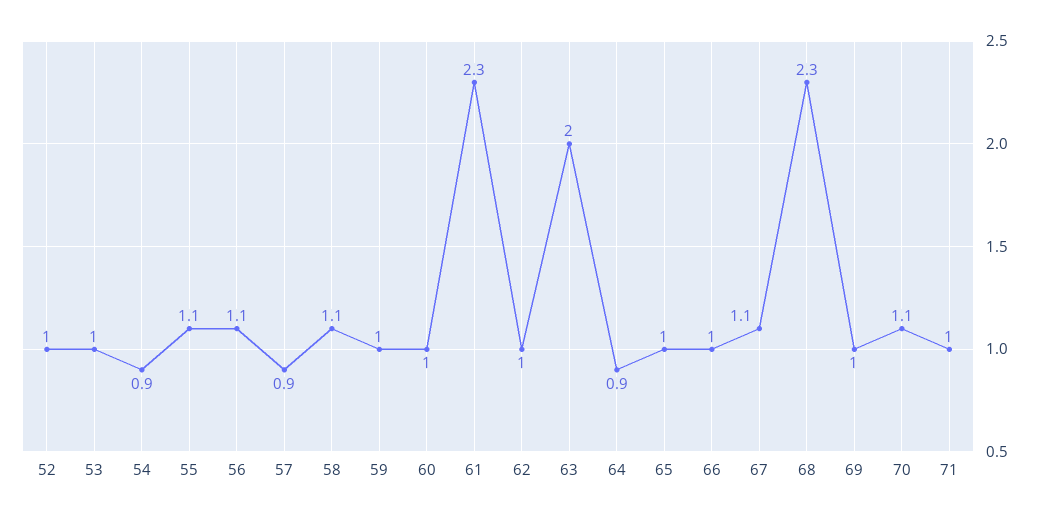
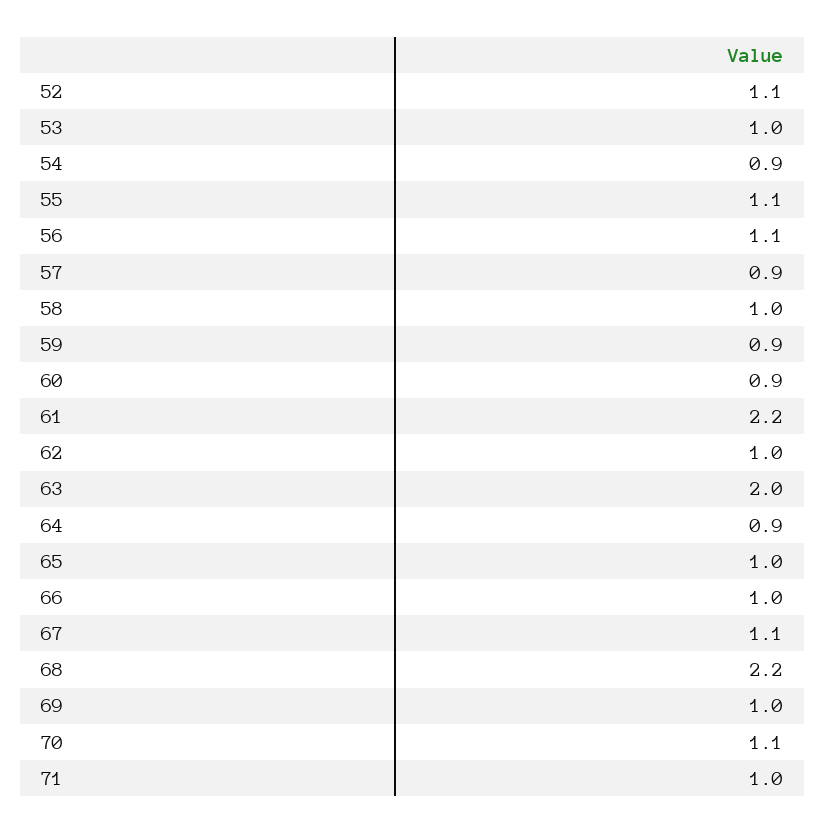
  {
-   "52": 1,
+   "52": 1.1,
    "53": 1,
    "54": 0.9,
    "55": 1.1,
    "56": 1.1,
    "57": 0.9,
-   "58": 1.1,
+   "58": 1,
-   "59": 1,
+   "59": 0.9,
-   "60": 1,
+   "60": 0.9,
-   "61": 2.3,
+   "61": 2.2,
    "62": 1,
    "63": 2,
    "64": 0.9,
    "65": 1,
    "66": 1,
    "67": 1.1,
-   "68": 2.3,
+   "68": 2.2,
    "69": 1,
    "70": 1.1,
    "71": 1
  }

